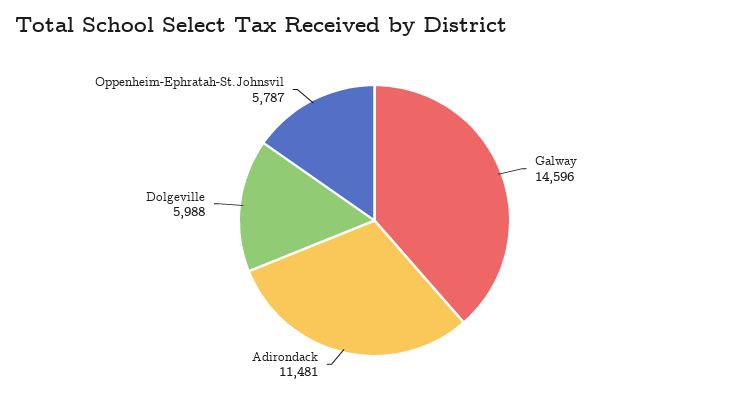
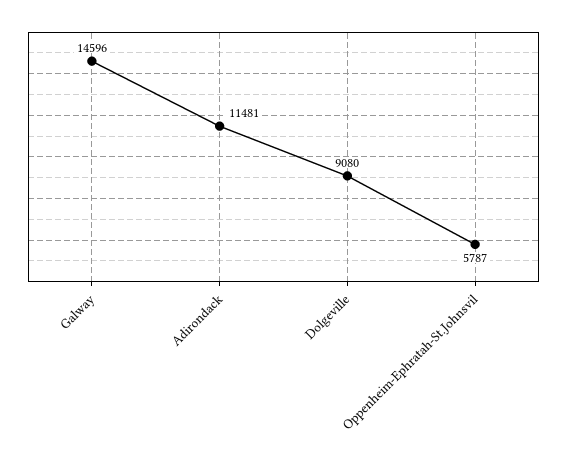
  {
    "Galway": 14596,
    "Adirondack": 11481,
-   "Dolgeville": 5988,
+   "Dolgeville": 9080,
    "Oppenheim-Ephratah-St.Johnsvil": 5787
  }

